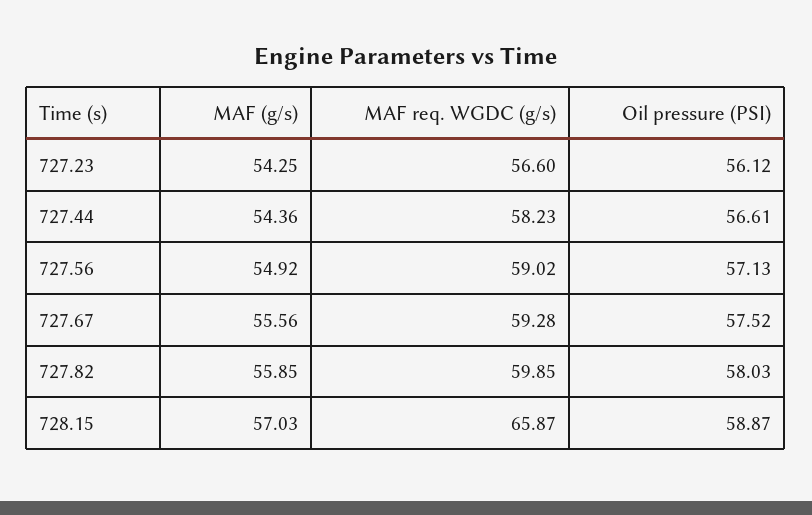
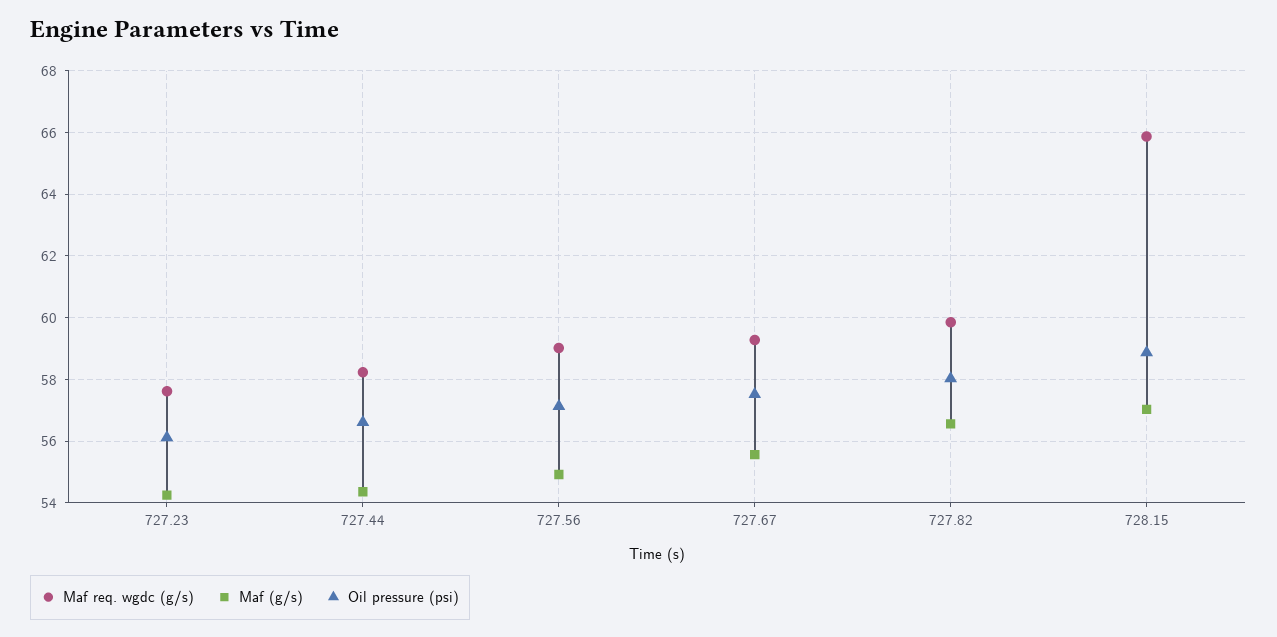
  {
    "MAF (g/s)": {
      "727.23": 54.25,
      "727.44": 54.36,
      "727.56": 54.92,
      "727.67": 55.56,
-     "727.82": 55.85,
+     "727.82": 56.6,
      "728.15": 57.03
    },
    "MAF req. WGDC (g/s)": {
-     "727.23": 56.6,
+     "727.23": 57.6,
      "727.44": 58.23,
      "727.56": 59.02,
      "727.67": 59.28,
      "727.82": 59.85,
      "728.15": 65.87
    },
    "Oil pressure (PSI)": {
      "727.23": 56.12,
      "727.44": 56.61,
      "727.56": 57.13,
      "727.67": 57.52,
      "727.82": 58.03,
      "728.15": 58.87
    }
  }

